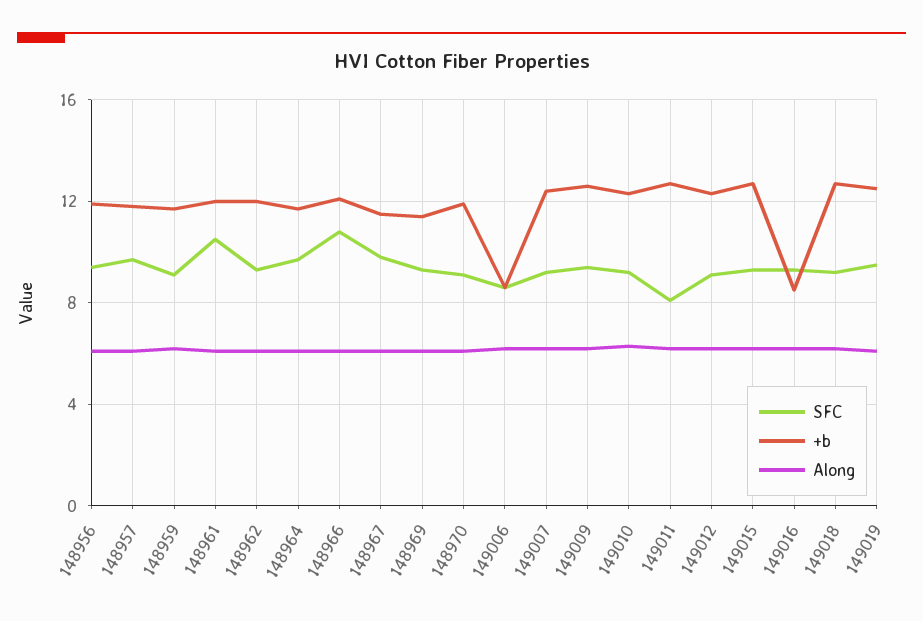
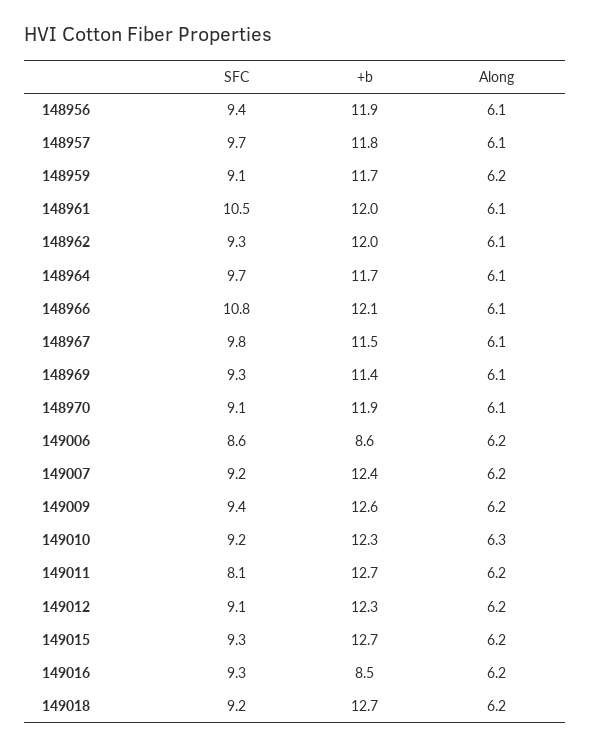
  {
    "SFC": {
      "148956": 9.4,
      "148957": 9.7,
      "148959": 9.1,
      "148961": 10.5,
      "148962": 9.3,
      "148964": 9.7,
      "148966": 10.8,
      "148967": 9.8,
      "148969": 9.3,
      "148970": 9.1,
      "149006": 8.6,
      "149007": 9.2,
      "149009": 9.4,
      "149010": 9.2,
      "149011": 8.1,
      "149012": 9.1,
      "149015": 9.3,
      "149016": 9.3,
-     "149018": 9.2,
+     "149018": 9.2
-     "149019": 9.5
    },
    "+b": {
      "148956": 11.9,
      "148957": 11.8,
      "148959": 11.7,
      "148961": 12,
      "148962": 12,
      "148964": 11.7,
      "148966": 12.1,
      "148967": 11.5,
      "148969": 11.4,
      "148970": 11.9,
      "149006": 8.6,
      "149007": 12.4,
      "149009": 12.6,
      "149010": 12.3,
      "149011": 12.7,
      "149012": 12.3,
      "149015": 12.7,
      "149016": 8.5,
-     "149018": 12.7,
+     "149018": 12.7
-     "149019": 12.5
    },
    "Along": {
      "148956": 6.1,
      "148957": 6.1,
      "148959": 6.2,
      "148961": 6.1,
      "148962": 6.1,
      "148964": 6.1,
      "148966": 6.1,
      "148967": 6.1,
      "148969": 6.1,
      "148970": 6.1,
      "149006": 6.2,
      "149007": 6.2,
      "149009": 6.2,
      "149010": 6.3,
      "149011": 6.2,
      "149012": 6.2,
      "149015": 6.2,
      "149016": 6.2,
-     "149018": 6.2,
+     "149018": 6.2
-     "149019": 6
    }
  }

